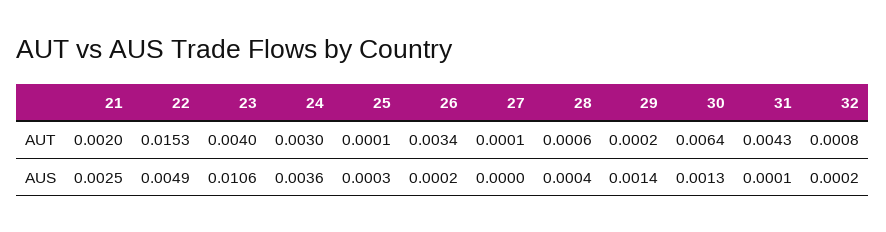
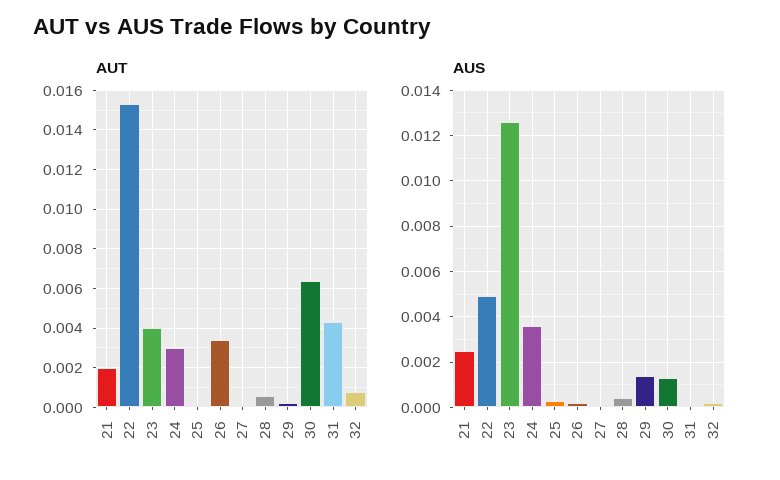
  {
    "AUT": {
      "21": 0.002,
      "22": 0.0153,
      "23": 0.004,
      "24": 0.003,
      "25": 0.0001,
      "26": 0.0034,
      "27": 0.0001,
      "28": 0.0006,
      "29": 0.0002,
      "30": 0.0064,
      "31": 0.0043,
      "32": 0.0008
    },
    "AUS": {
      "21": 0.0025,
      "22": 0.0049,
-     "23": 0.0106,
+     "23": 0.0125,
      "24": 0.0036,
      "25": 0.0003,
      "26": 0.0002,
      "27": 0,
      "28": 0.0004,
      "29": 0.0014,
      "30": 0.0013,
      "31": 0.0001,
      "32": 0.0002
    }
  }

